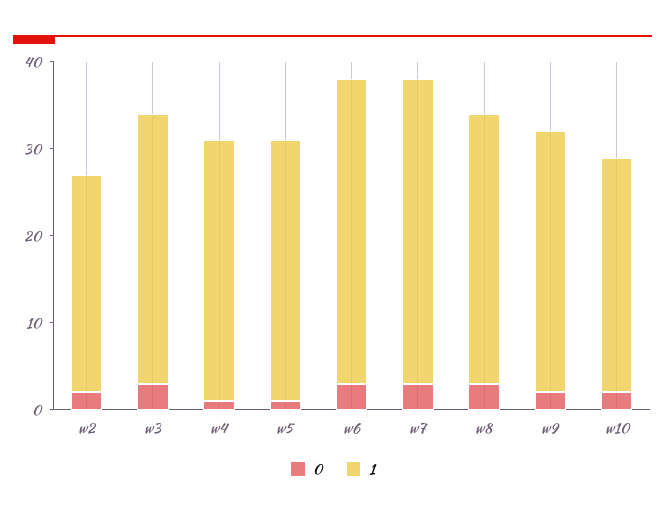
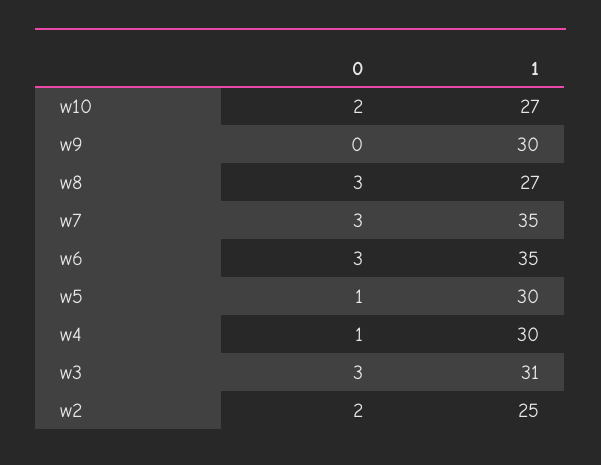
  {
    "0": {
      "w2": 2,
      "w3": 3,
      "w4": 1,
      "w5": 1,
      "w6": 3,
      "w7": 3,
      "w8": 3,
-     "w9": 2,
+     "w9": 0,
      "w10": 2
    },
    "1": {
      "w2": 25,
      "w3": 31,
      "w4": 30,
      "w5": 30,
      "w6": 35,
      "w7": 35,
-     "w8": 31,
+     "w8": 27,
      "w9": 30,
      "w10": 27
    }
  }

